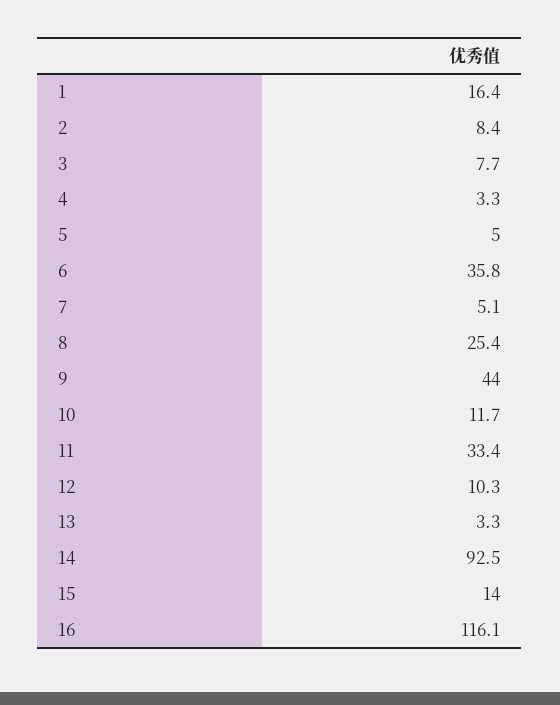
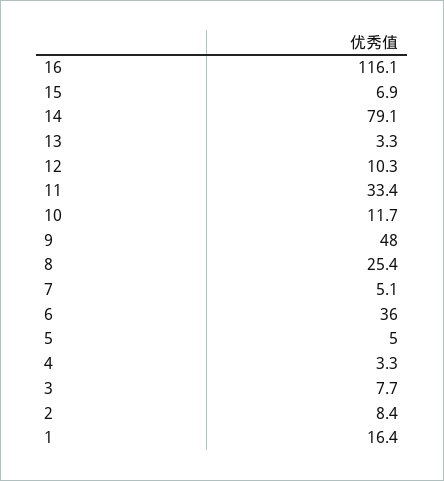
  {
    "1": 16.4,
    "2": 8.4,
    "3": 7.7,
    "4": 3.3,
    "5": 5,
-   "6": 35.8,
+   "6": 36,
    "7": 5.1,
    "8": 25.4,
-   "9": 44,
+   "9": 48,
    "10": 11.7,
    "11": 33.4,
    "12": 10.3,
    "13": 3.3,
-   "14": 92.5,
+   "14": 79.1,
-   "15": 14,
+   "15": 6.9,
    "16": 116.1
  }

